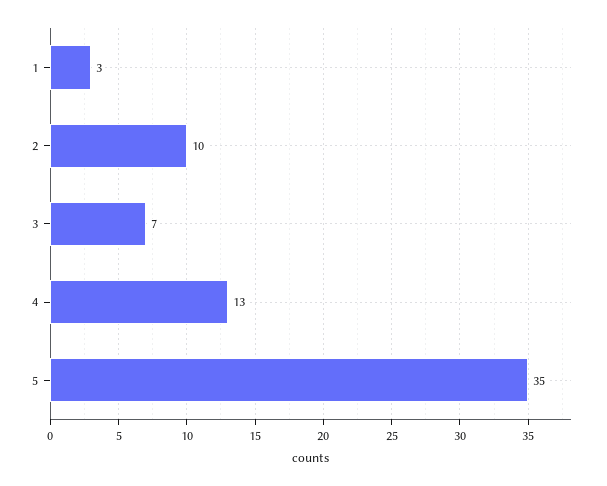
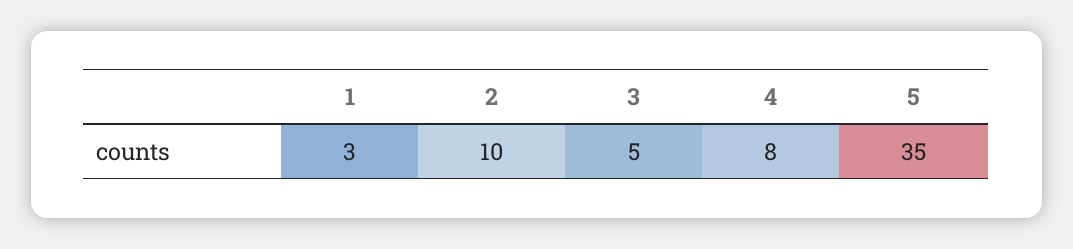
  {
    "1": 3,
    "2": 10,
-   "3": 7,
+   "3": 5,
-   "4": 13,
+   "4": 8,
    "5": 35
  }

